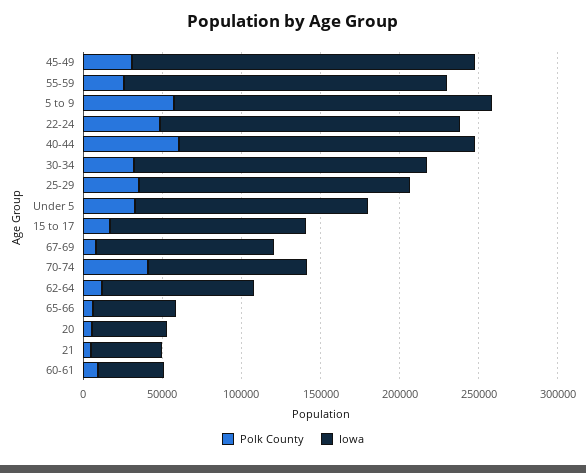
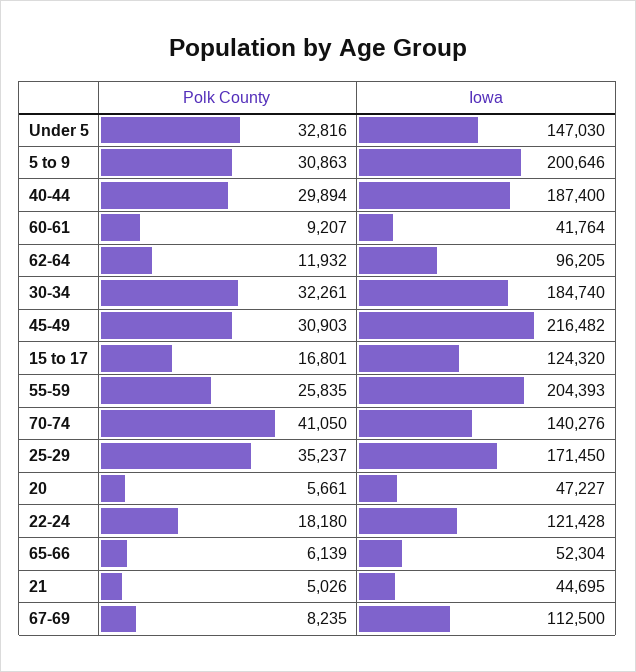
  {
    "Polk County": {
      "45-49": 30903,
      "55-59": 25835,
-     "5 to 9": 60000,
+     "5 to 9": 30863,
-     "22-24": 50000,
+     "22-24": 18180,
-     "40-44": 60000,
+     "40-44": 29894,
      "30-34": 32261,
      "25-29": 35237,
      "Under 5": 32816,
      "15 to 17": 16801,
      "67-69": 8235,
      "70-74": 41050,
      "62-64": 11932,
      "65-66": 6139,
      "20": 5661,
      "21": 5026,
      "60-61": 9207
    },
    "Iowa": {
      "45-49": 216482,
      "55-59": 204393,
      "5 to 9": 200646,
-     "22-24": 190000,
+     "22-24": 121428,
      "40-44": 187400,
      "30-34": 184740,
      "25-29": 171450,
      "Under 5": 147030,
      "15 to 17": 124320,
      "67-69": 112500,
-     "70-74": 100000,
+     "70-74": 140276,
      "62-64": 96205,
      "65-66": 52304,
      "20": 47227,
      "21": 44695,
      "60-61": 41764
    }
  }

